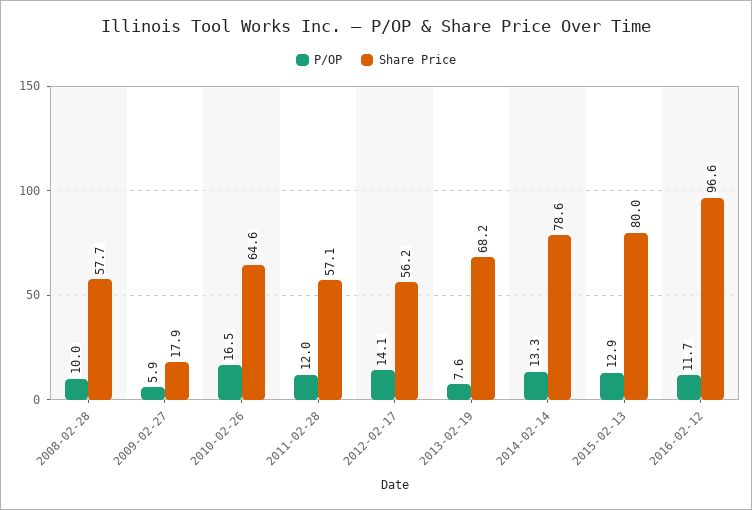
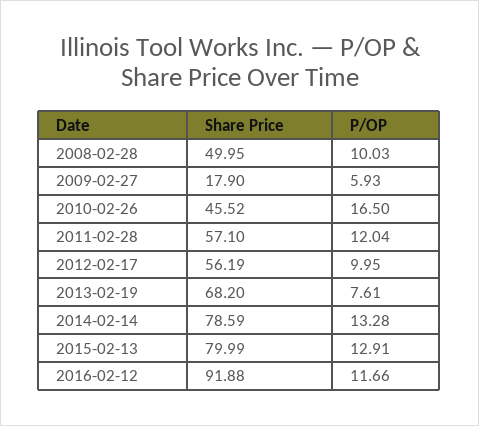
  {
    "P/OP": {
      "2008-02-28": 10.03,
      "2009-02-27": 5.93,
      "2010-02-26": 16.5,
      "2011-02-28": 12.04,
-     "2012-02-17": 14.1,
+     "2012-02-17": 9.95,
      "2013-02-19": 7.61,
      "2014-02-14": 13.28,
      "2015-02-13": 12.91,
      "2016-02-12": 11.66
    },
    "Share Price": {
-     "2008-02-28": 57.7,
+     "2008-02-28": 49.95,
      "2009-02-27": 17.9,
-     "2010-02-26": 64.6,
+     "2010-02-26": 45.52,
      "2011-02-28": 57.1,
      "2012-02-17": 56.19,
      "2013-02-19": 68.2,
      "2014-02-14": 78.59,
      "2015-02-13": 79.99,
-     "2016-02-12": 96.6
+     "2016-02-12": 91.88
    }
  }

